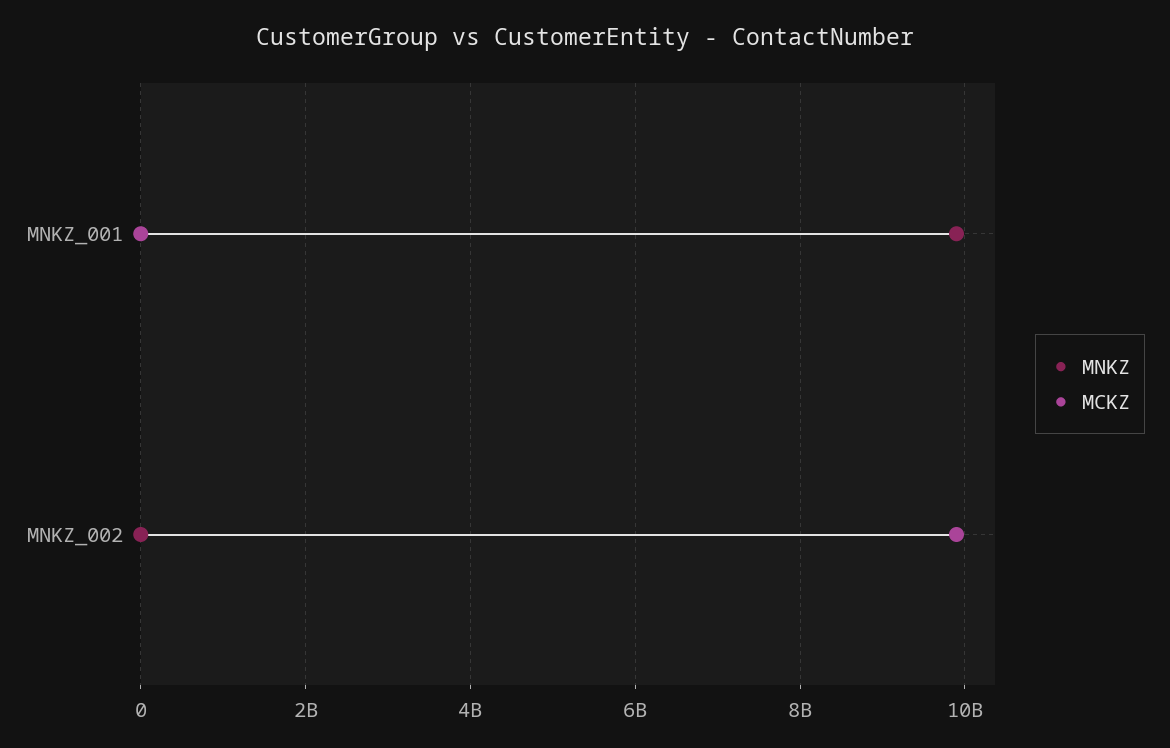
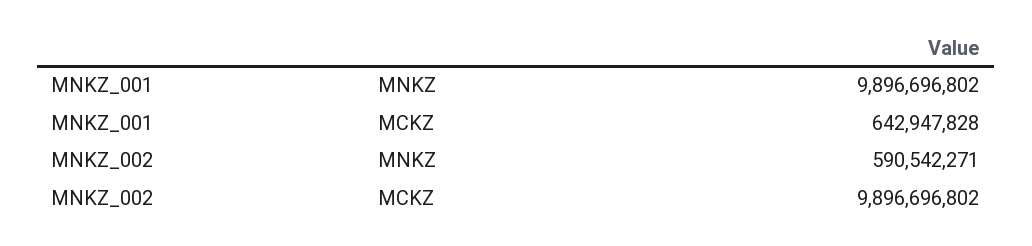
  {
    "MNKZ": {
      "MNKZ_001": 9896696802,
-     "MNKZ_002": 0
+     "MNKZ_002": 590542271
    },
    "MCKZ": {
-     "MNKZ_001": 0,
+     "MNKZ_001": 642947828,
      "MNKZ_002": 9896696802
    }
  }

